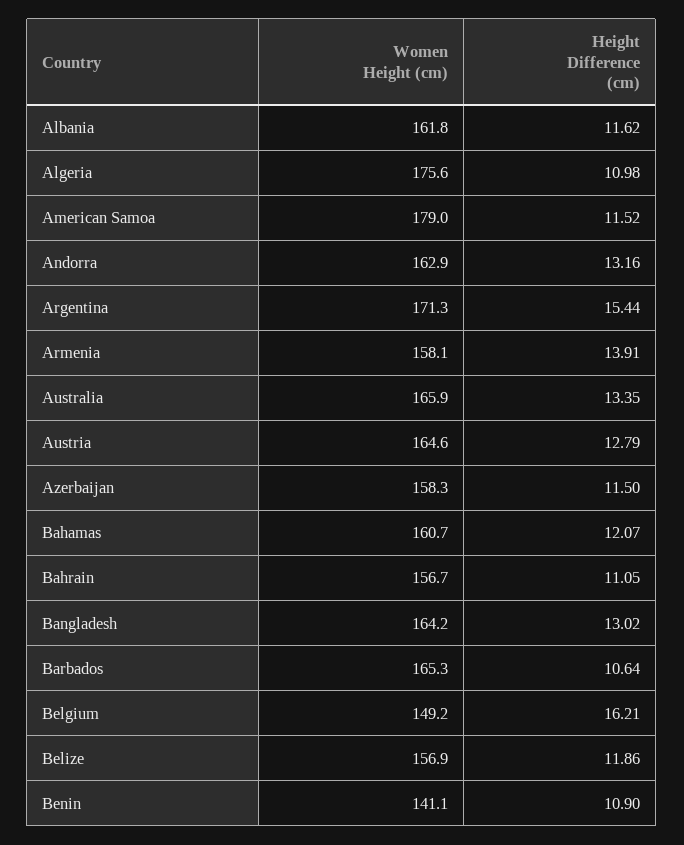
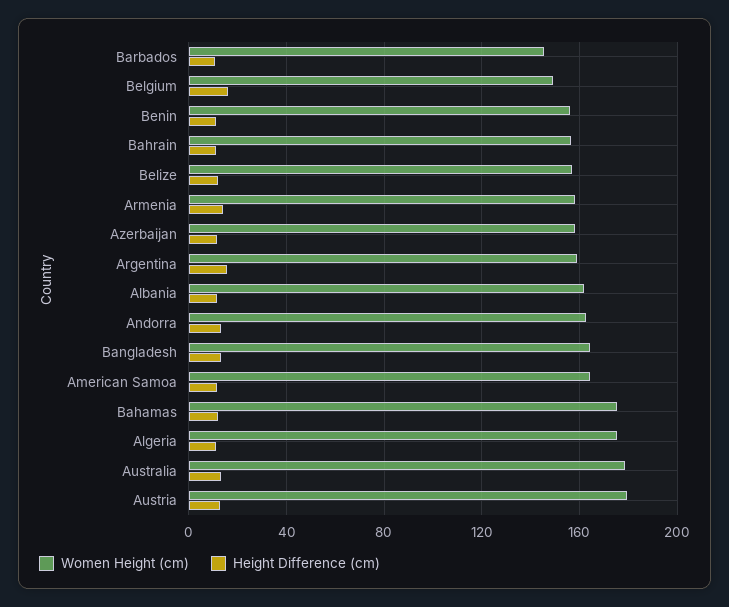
  {
    "Women Height (cm)": {
      "Albania": 161.8,
      "Algeria": 175.6,
-     "American Samoa": 179,
+     "American Samoa": 165,
      "Andorra": 162.9,
-     "Argentina": 171.3,
+     "Argentina": 160,
      "Armenia": 158.1,
-     "Australia": 165.9,
+     "Australia": 180,
-     "Austria": 164.6,
+     "Austria": 180,
      "Azerbaijan": 158.3,
-     "Bahamas": 160.7,
+     "Bahamas": 175,
      "Bahrain": 156.7,
      "Bangladesh": 164.2,
-     "Barbados": 165.3,
+     "Barbados": 145,
      "Belgium": 149.2,
      "Belize": 156.9,
-     "Benin": 141.1
+     "Benin": 155
    },
    "Height Difference (cm)": {
      "Albania": 11.62,
      "Algeria": 10.98,
      "American Samoa": 11.52,
      "Andorra": 13.16,
      "Argentina": 15.44,
      "Armenia": 13.91,
      "Australia": 13.35,
      "Austria": 12.79,
      "Azerbaijan": 11.5,
      "Bahamas": 12.07,
      "Bahrain": 11.05,
      "Bangladesh": 13.02,
      "Barbados": 10.64,
      "Belgium": 16.21,
      "Belize": 11.86,
      "Benin": 10.9
    }
  }

